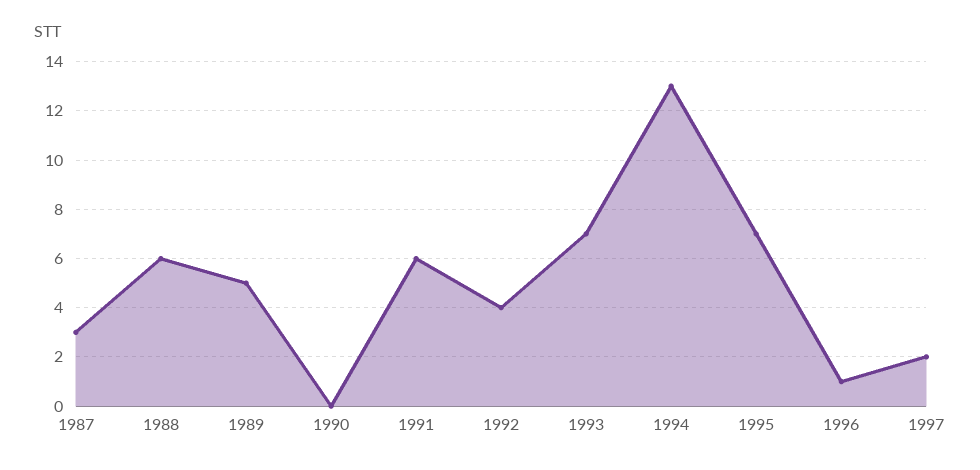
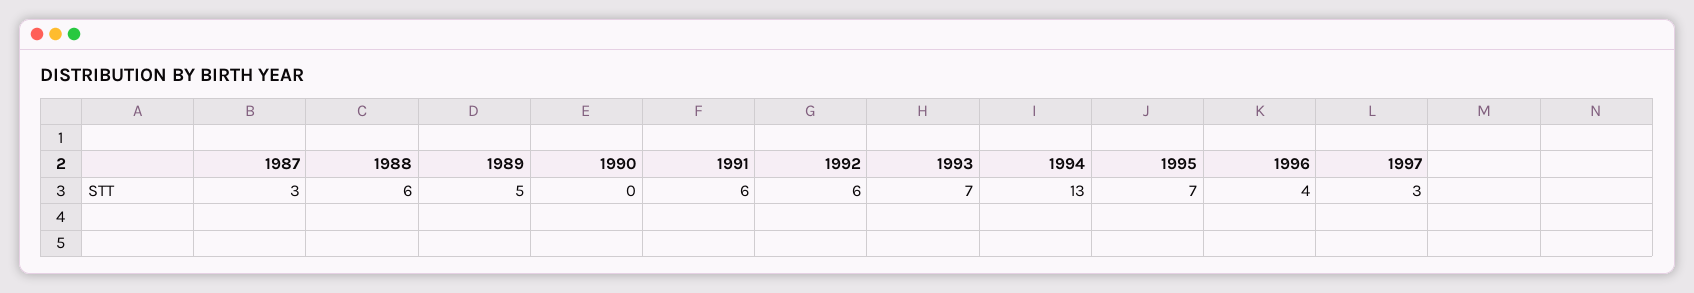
  {
    "1987": 3,
    "1988": 6,
    "1989": 5,
    "1990": 0,
    "1991": 6,
-   "1992": 4,
+   "1992": 6,
    "1993": 7,
    "1994": 13,
    "1995": 7,
-   "1996": 1,
+   "1996": 4,
-   "1997": 2
+   "1997": 3
  }

